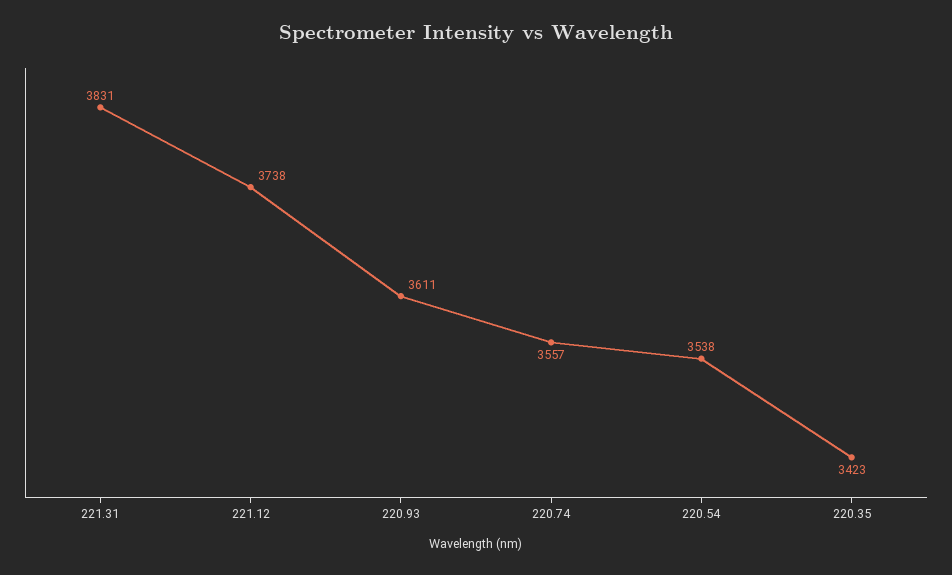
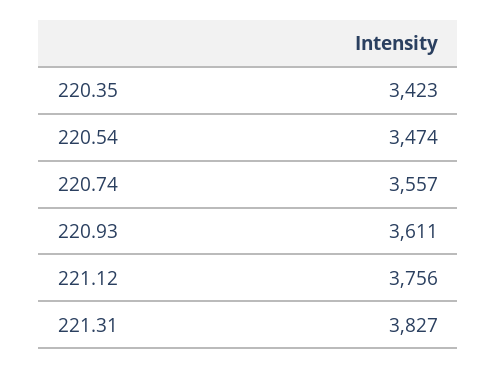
  {
-   "221.31": 3831,
+   "221.31": 3827,
-   "221.12": 3738,
+   "221.12": 3756,
    "220.93": 3611,
    "220.74": 3557,
-   "220.54": 3538,
+   "220.54": 3474,
    "220.35": 3423
  }

